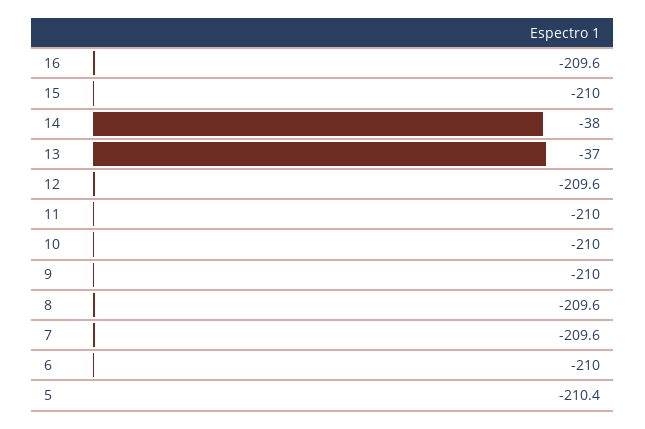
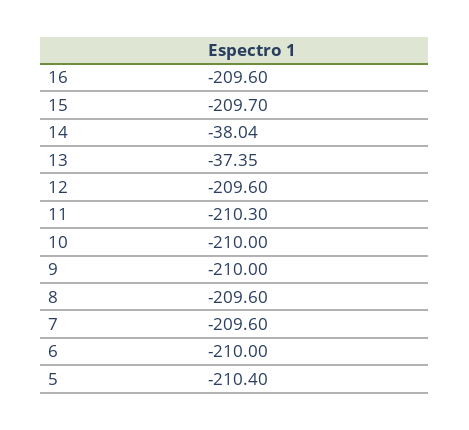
  {
    "16": -209.6,
-   "15": -210,
+   "15": -209.7,
    "14": -38.04,
-   "13": -37,
+   "13": -37.35,
    "12": -209.6,
-   "11": -210,
+   "11": -210.3,
    "10": -210,
    "9": -210,
    "8": -209.6,
    "7": -209.6,
    "6": -210,
    "5": -210.4
  }

